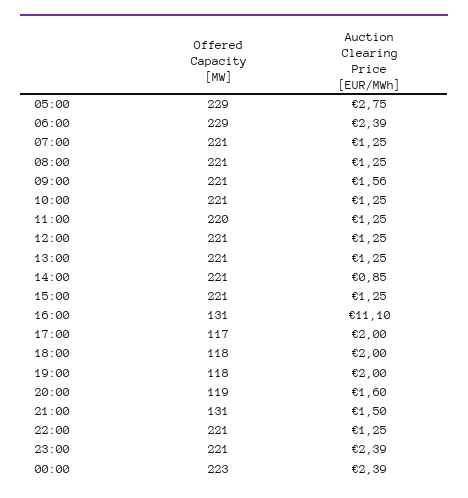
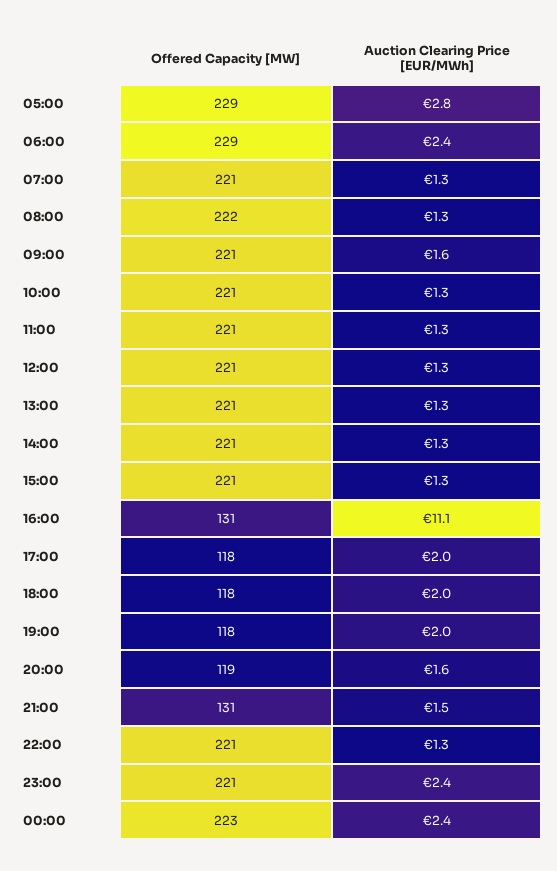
  {
    "Offered Capacity [MW]": {
      "05:00": 229,
      "06:00": 229,
      "07:00": 221,
-     "08:00": 221,
+     "08:00": 222,
      "09:00": 221,
      "10:00": 221,
-     "11:00": 220,
+     "11:00": 221,
      "12:00": 221,
      "13:00": 221,
      "14:00": 221,
      "15:00": 221,
      "16:00": 131,
-     "17:00": 117,
+     "17:00": 118,
      "18:00": 118,
      "19:00": 118,
      "20:00": 119,
      "21:00": 131,
      "22:00": 221,
      "23:00": 221,
      "00:00": 223
    },
    "Auction Clearing Price [EUR/MWh]": {
      "05:00": 2.75,
      "06:00": 2.39,
      "07:00": 1.25,
      "08:00": 1.25,
      "09:00": 1.56,
      "10:00": 1.25,
      "11:00": 1.25,
      "12:00": 1.25,
      "13:00": 1.25,
-     "14:00": 0.85,
+     "14:00": 1.3,
      "15:00": 1.25,
      "16:00": 11.1,
      "17:00": 2,
      "18:00": 2,
      "19:00": 2,
      "20:00": 1.6,
      "21:00": 1.5,
      "22:00": 1.25,
      "23:00": 2.39,
      "00:00": 2.39
    }
  }

